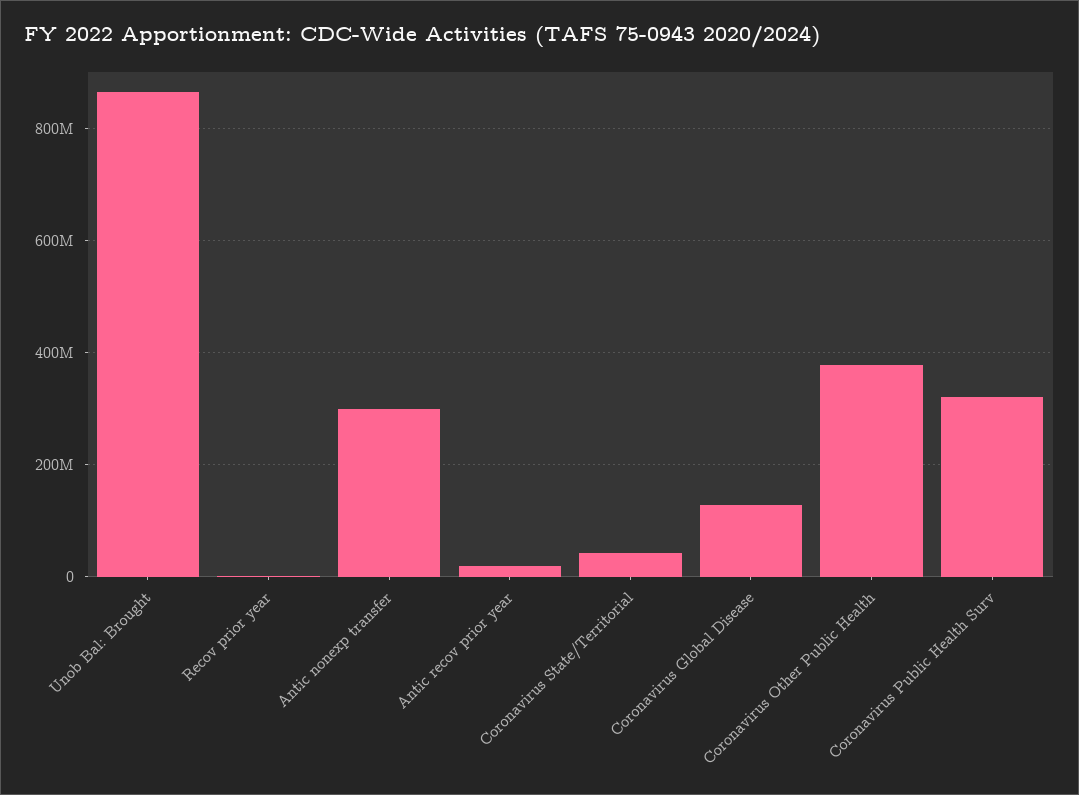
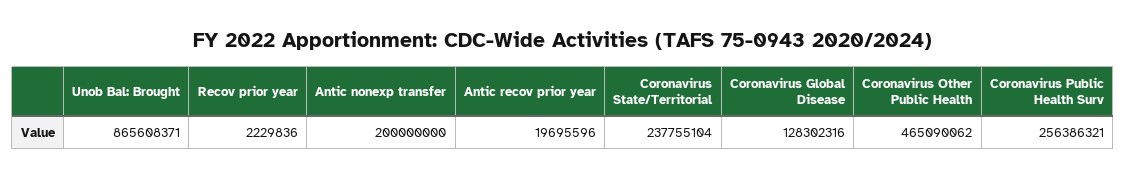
  {
    "Unob Bal: Brought": 865608371,
    "Recov prior year": 2229836,
-   "Antic nonexp transfer": 300000000,
+   "Antic nonexp transfer": 200000000,
    "Antic recov prior year": 19695596,
-   "Coronavirus State/Territorial": 40000000,
+   "Coronavirus State/Territorial": 237755104,
    "Coronavirus Global Disease": 128302316,
-   "Coronavirus Other Public Health": 380000000,
+   "Coronavirus Other Public Health": 465090062,
-   "Coronavirus Public Health Surv": 320000000
+   "Coronavirus Public Health Surv": 256386321
  }

